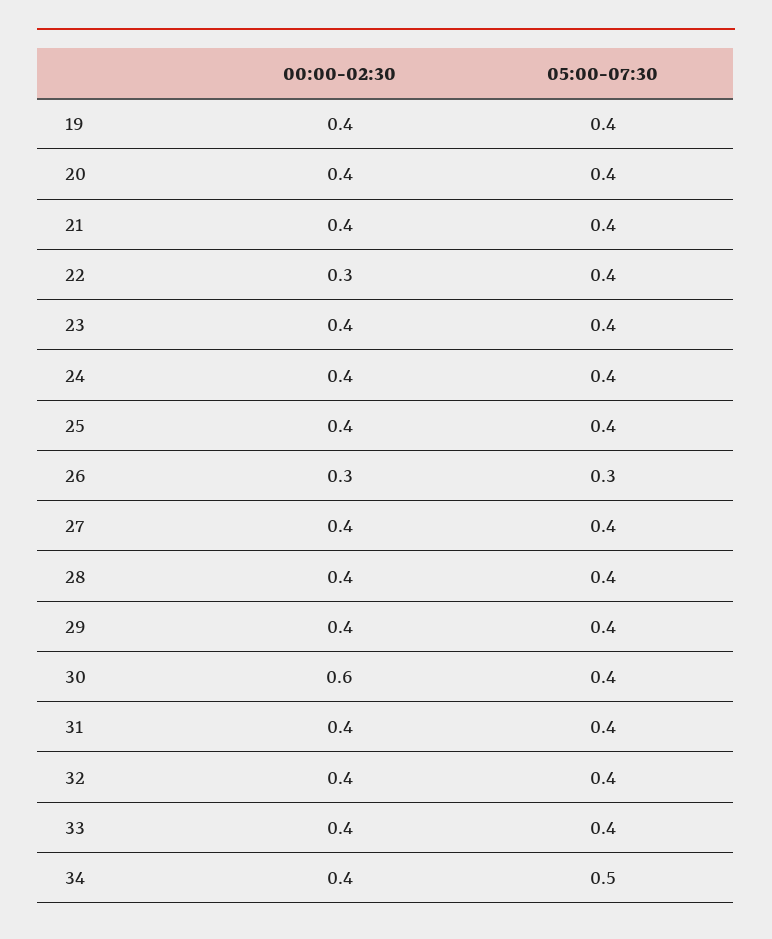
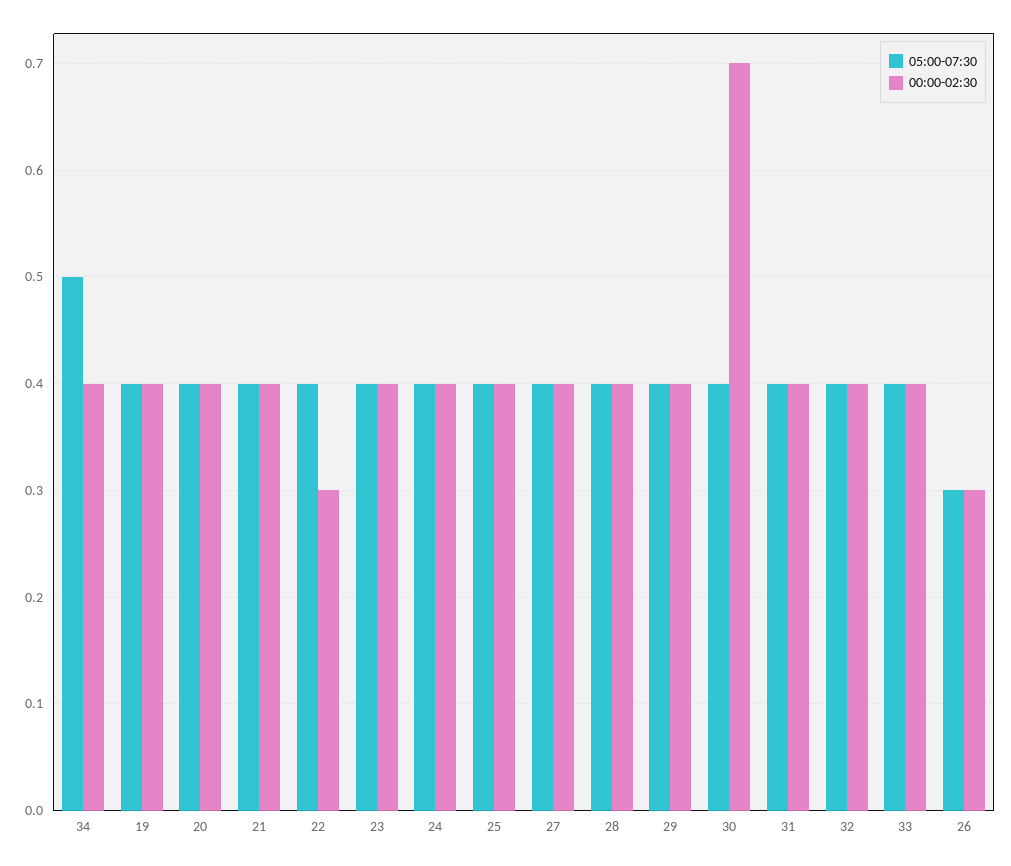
  {
    "00:00-02:30": {
      "19": 0.4,
      "20": 0.4,
      "21": 0.4,
      "22": 0.3,
      "23": 0.4,
      "24": 0.4,
      "25": 0.4,
      "26": 0.3,
      "27": 0.4,
      "28": 0.4,
      "29": 0.4,
-     "30": 0.6,
+     "30": 0.7,
      "31": 0.4,
      "32": 0.4,
      "33": 0.4,
      "34": 0.4
    },
    "05:00-07:30": {
      "19": 0.4,
      "20": 0.4,
      "21": 0.4,
      "22": 0.4,
      "23": 0.4,
      "24": 0.4,
      "25": 0.4,
      "26": 0.3,
      "27": 0.4,
      "28": 0.4,
      "29": 0.4,
      "30": 0.4,
      "31": 0.4,
      "32": 0.4,
      "33": 0.4,
      "34": 0.5
    }
  }

